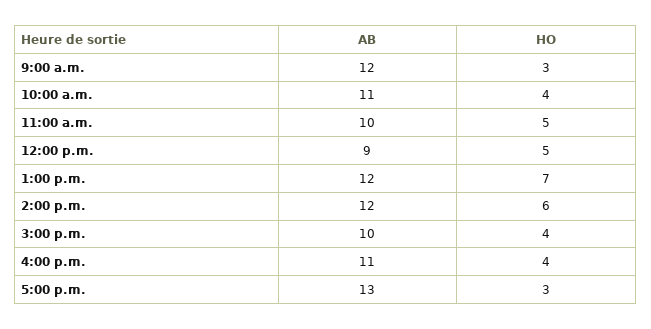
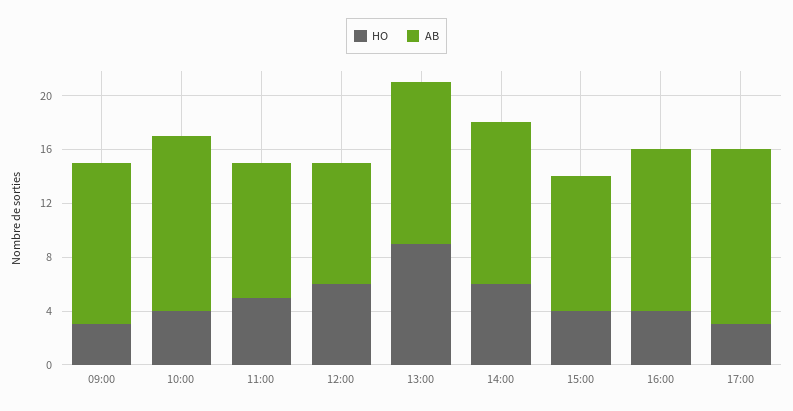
  {
    "AB": {
      "9:00 a.m.": 12,
-     "10:00 a.m.": 11,
+     "10:00 a.m.": 13,
      "11:00 a.m.": 10,
      "12:00 p.m.": 9,
      "1:00 p.m.": 12,
      "2:00 p.m.": 12,
      "3:00 p.m.": 10,
-     "4:00 p.m.": 11,
+     "4:00 p.m.": 12,
      "5:00 p.m.": 13
    },
    "HO": {
      "9:00 a.m.": 3,
      "10:00 a.m.": 4,
      "11:00 a.m.": 5,
-     "12:00 p.m.": 5,
+     "12:00 p.m.": 6,
-     "1:00 p.m.": 7,
+     "1:00 p.m.": 9,
      "2:00 p.m.": 6,
      "3:00 p.m.": 4,
      "4:00 p.m.": 4,
      "5:00 p.m.": 3
    }
  }

